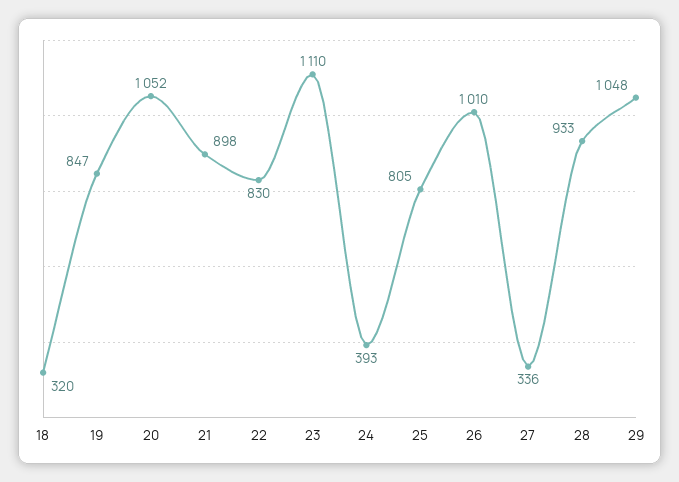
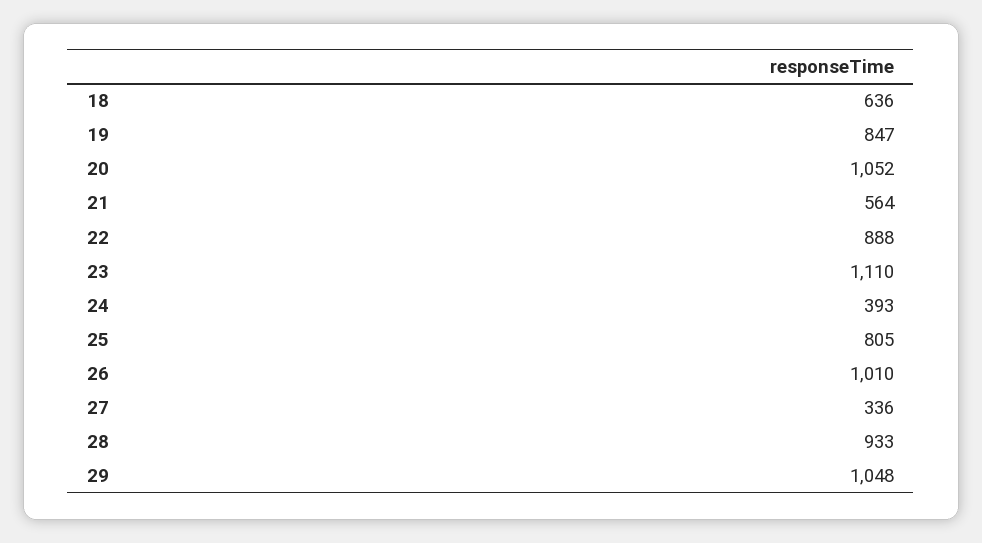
  {
-   "18": 320,
+   "18": 636,
    "19": 847,
    "20": 1052,
-   "21": 898,
+   "21": 564,
-   "22": 830,
+   "22": 888,
    "23": 1110,
    "24": 393,
    "25": 805,
    "26": 1010,
    "27": 336,
    "28": 933,
    "29": 1048
  }

